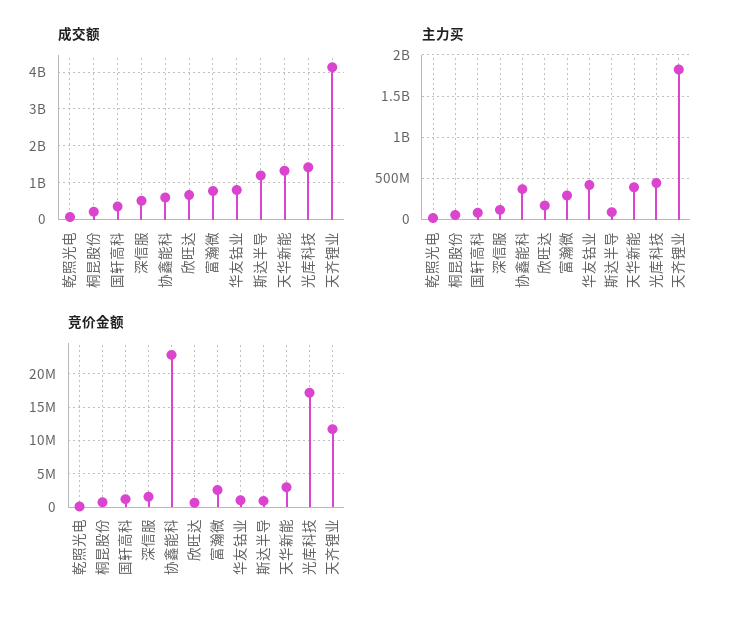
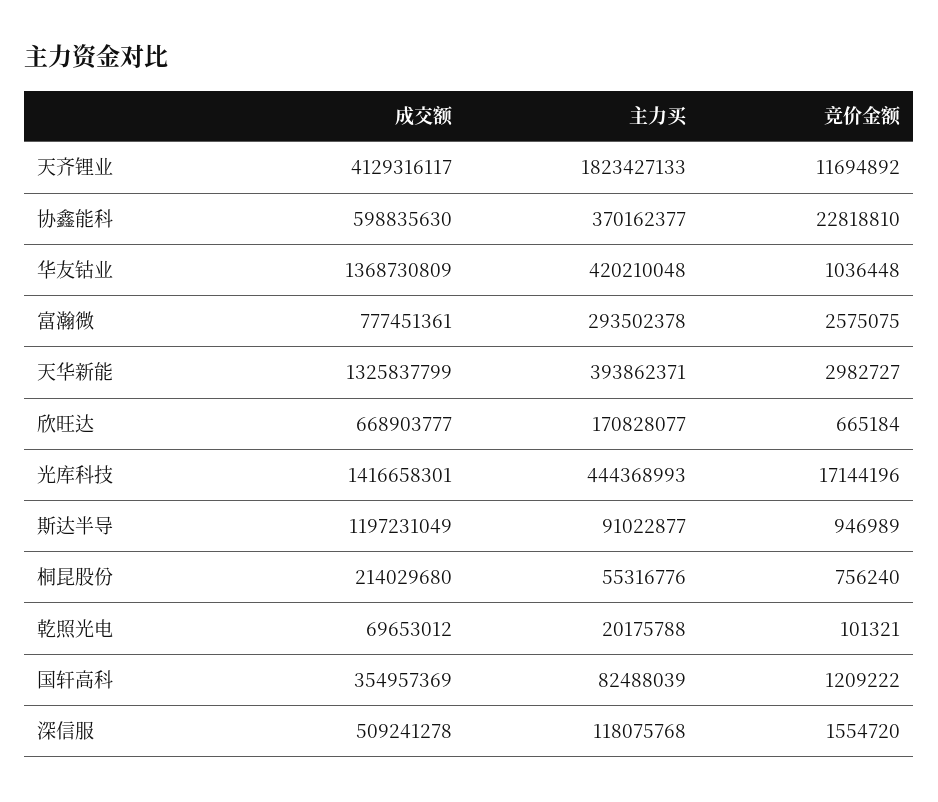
  {
    "成交额": {
      "乾照光电": 69653012,
      "桐昆股份": 214029680,
      "国轩高科": 354957369,
      "深信服": 509241278,
      "协鑫能科": 598835630,
      "欣旺达": 668903777,
      "富瀚微": 777451361,
-     "华友钴业": 800000000,
+     "华友钴业": 1368730809,
      "斯达半导": 1197231049,
      "天华新能": 1325837799,
      "光库科技": 1416658301,
      "天齐锂业": 4129316117
    },
    "主力买": {
      "乾照光电": 20175788,
      "桐昆股份": 55316776,
      "国轩高科": 82488039,
      "深信服": 118075768,
      "协鑫能科": 370162377,
      "欣旺达": 170828077,
      "富瀚微": 293502378,
      "华友钴业": 420210048,
      "斯达半导": 91022877,
      "天华新能": 393862371,
      "光库科技": 444368993,
      "天齐锂业": 1823427133
    },
    "竞价金额": {
      "乾照光电": 101321,
      "桐昆股份": 756240,
      "国轩高科": 1209222,
      "深信服": 1554720,
      "协鑫能科": 22818810,
      "欣旺达": 665184,
      "富瀚微": 2575075,
      "华友钴业": 1036448,
      "斯达半导": 946989,
      "天华新能": 2982727,
      "光库科技": 17144196,
      "天齐锂业": 11694892
    }
  }

